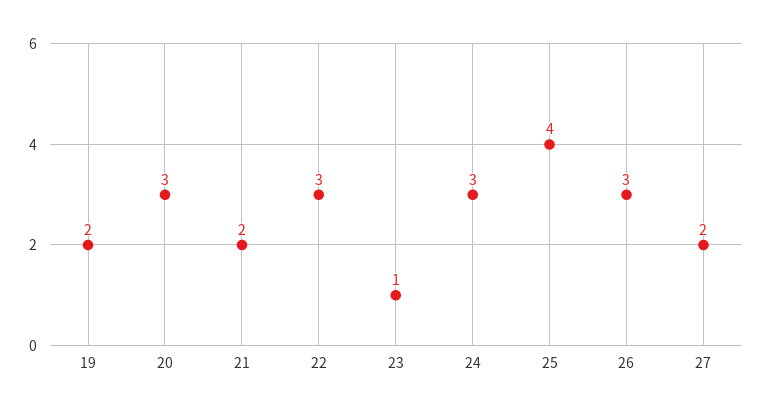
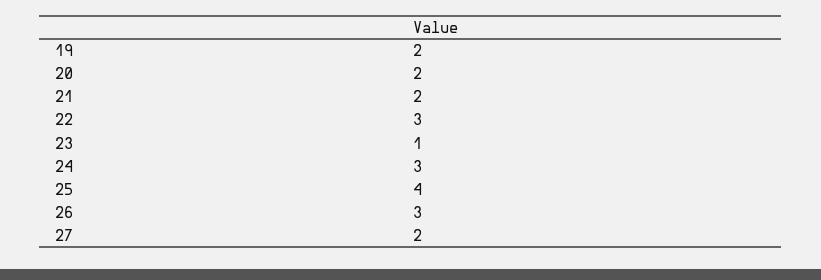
  {
    "19": 2,
-   "20": 3,
+   "20": 2,
    "21": 2,
    "22": 3,
    "23": 1,
    "24": 3,
    "25": 4,
    "26": 3,
    "27": 2
  }

